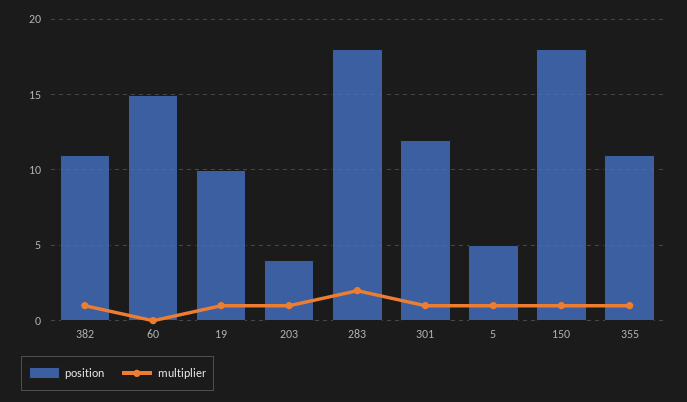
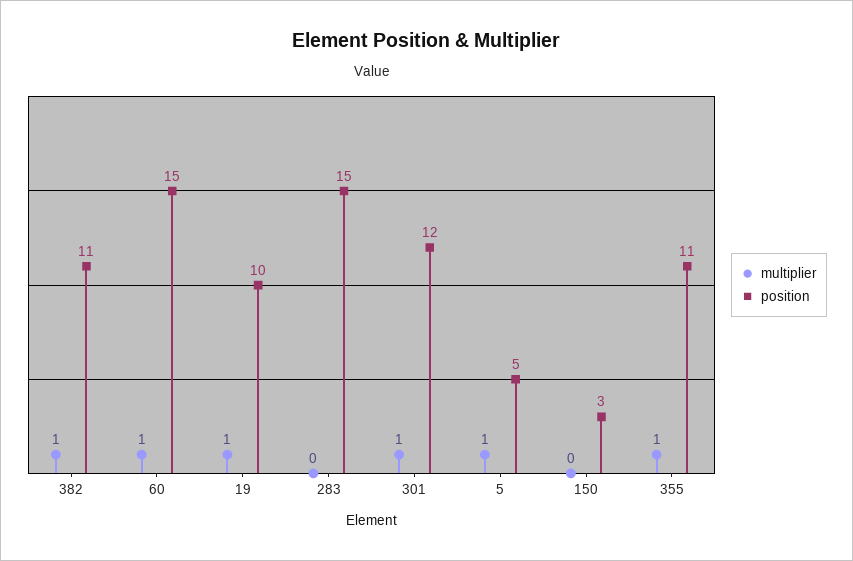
  {
    "position": {
      "382": 11,
      "60": 15,
      "19": 10,
-     "203": 4,
-     "283": 18,
+     "283": 15,
      "301": 12,
      "5": 5,
-     "150": 18,
+     "150": 3,
      "355": 11
    },
    "multiplier": {
      "382": 1,
-     "60": 0,
+     "60": 1,
      "19": 1,
-     "203": 1,
-     "283": 2,
+     "283": 0,
      "301": 1,
      "5": 1,
-     "150": 1,
+     "150": 0,
      "355": 1
    }
  }

